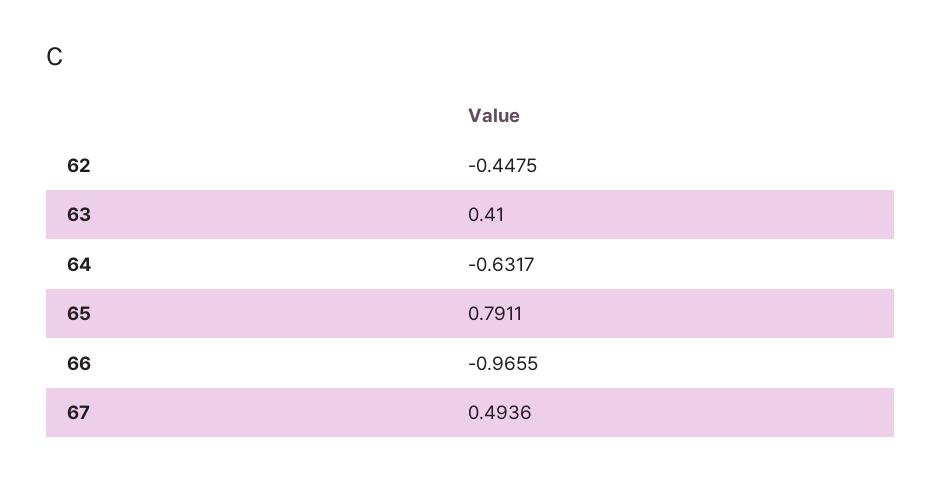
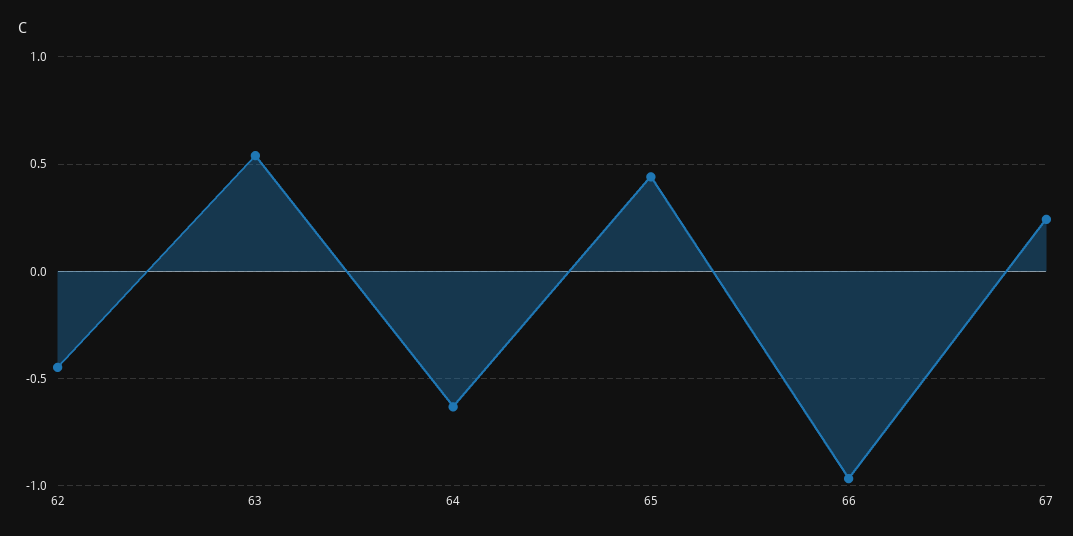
  {
    "62": -0.4475,
-   "63": 0.41,
+   "63": 0.55,
    "64": -0.6317,
-   "65": 0.7911,
+   "65": 0.45,
    "66": -0.9655,
-   "67": 0.4936
+   "67": 0.25
  }

